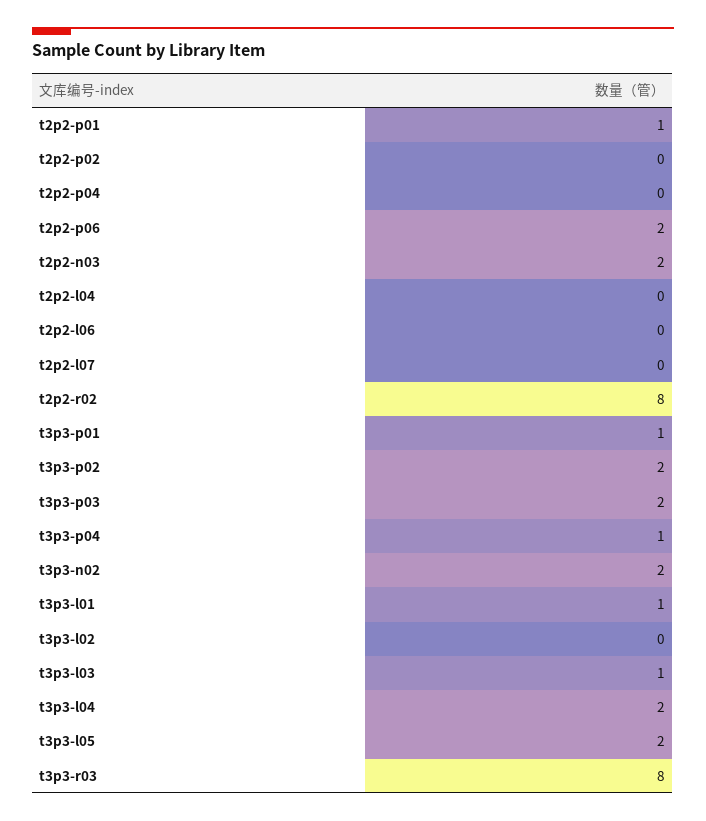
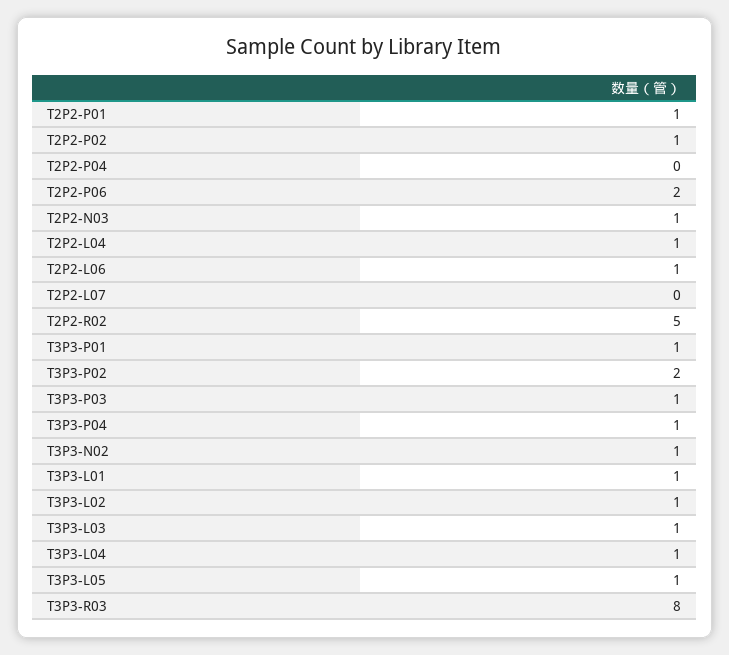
  {
    "t2p2-p01": 1,
-   "t2p2-p02": 0,
+   "t2p2-p02": 1,
    "t2p2-p04": 0,
    "t2p2-p06": 2,
-   "t2p2-n03": 2,
+   "t2p2-n03": 1,
-   "t2p2-l04": 0,
+   "t2p2-l04": 1,
-   "t2p2-l06": 0,
+   "t2p2-l06": 1,
    "t2p2-l07": 0,
-   "t2p2-r02": 8,
+   "t2p2-r02": 5,
    "t3p3-p01": 1,
    "t3p3-p02": 2,
-   "t3p3-p03": 2,
+   "t3p3-p03": 1,
    "t3p3-p04": 1,
-   "t3p3-n02": 2,
+   "t3p3-n02": 1,
    "t3p3-l01": 1,
-   "t3p3-l02": 0,
+   "t3p3-l02": 1,
    "t3p3-l03": 1,
-   "t3p3-l04": 2,
+   "t3p3-l04": 1,
-   "t3p3-l05": 2,
+   "t3p3-l05": 1,
    "t3p3-r03": 8
  }

